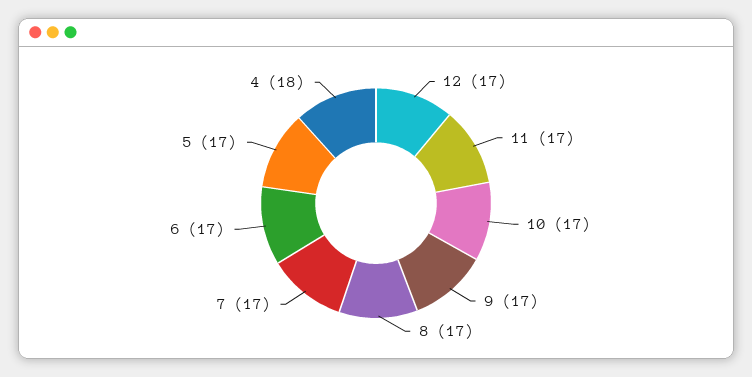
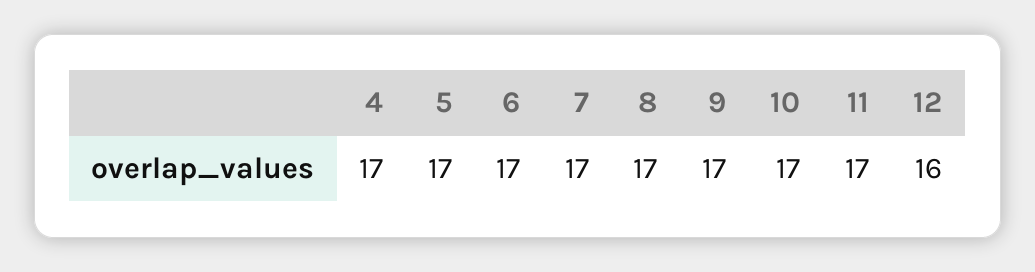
  {
-   "12": 17,
+   "12": 16,
    "11": 17,
    "10": 17,
    "9": 17,
    "8": 17,
    "7": 17,
    "6": 17,
    "5": 17,
-   "4": 18
+   "4": 17
  }

